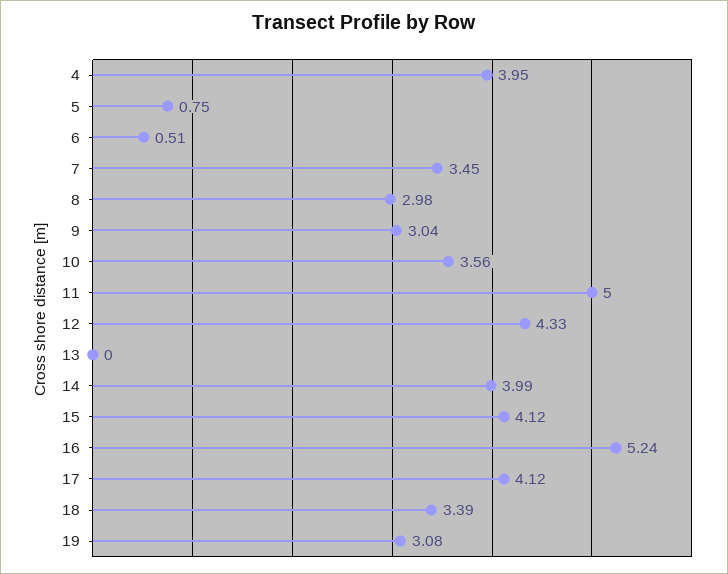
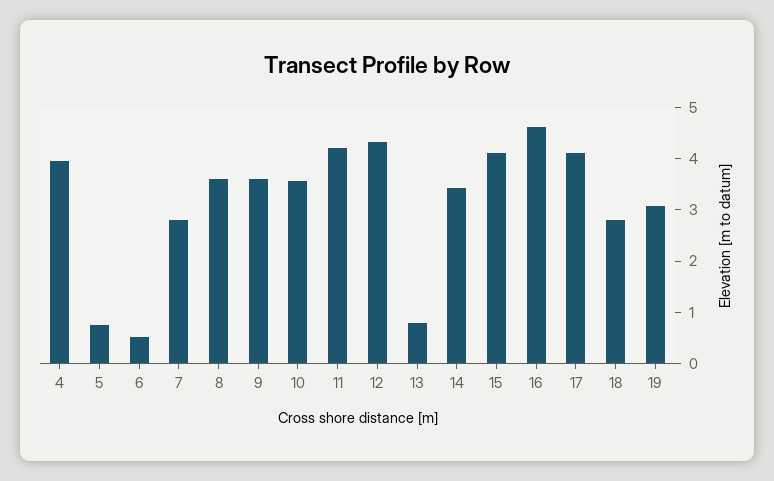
  {
    "4": 3.95,
    "5": 0.75,
    "6": 0.51,
-   "7": 3.45,
+   "7": 2.8,
-   "8": 2.98,
+   "8": 3.6,
-   "9": 3.04,
+   "9": 3.6,
    "10": 3.56,
-   "11": 5,
+   "11": 4.2,
    "12": 4.33,
-   "13": 0,
+   "13": 0.8,
-   "14": 3.99,
+   "14": 3.4,
    "15": 4.12,
-   "16": 5.24,
+   "16": 4.6,
    "17": 4.12,
-   "18": 3.39,
+   "18": 2.8,
    "19": 3.08
  }

